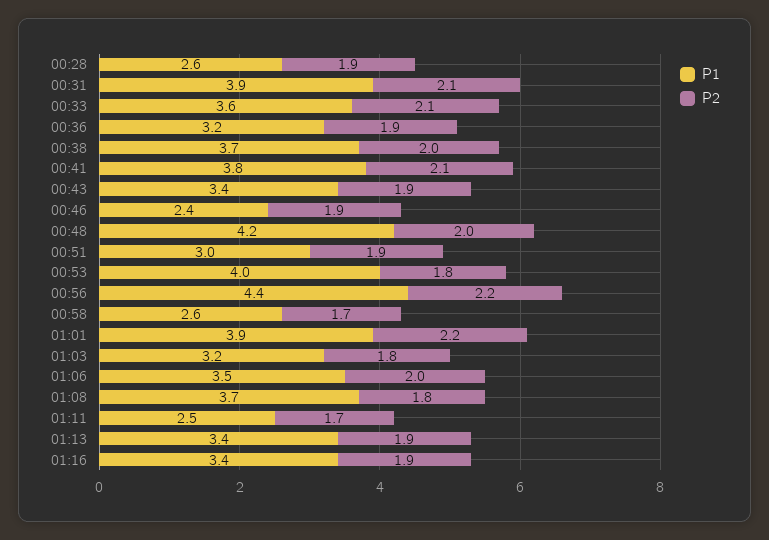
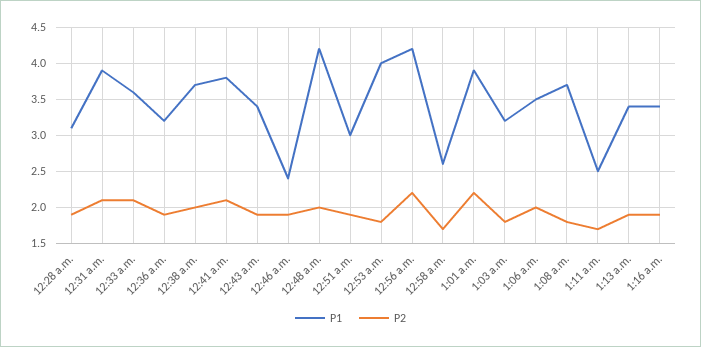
  {
    "P1": {
-     "00:28": 2.6,
+     "00:28": 3.1,
      "00:31": 3.9,
      "00:33": 3.6,
      "00:36": 3.2,
      "00:38": 3.7,
      "00:41": 3.8,
      "00:43": 3.4,
      "00:46": 2.4,
      "00:48": 4.2,
      "00:51": 3,
      "00:53": 4,
-     "00:56": 4.4,
+     "00:56": 4.2,
      "00:58": 2.6,
      "01:01": 3.9,
      "01:03": 3.2,
      "01:06": 3.5,
      "01:08": 3.7,
      "01:11": 2.5,
      "01:13": 3.4,
      "01:16": 3.4
    },
    "P2": {
      "00:28": 1.9,
      "00:31": 2.1,
      "00:33": 2.1,
      "00:36": 1.9,
      "00:38": 2,
      "00:41": 2.1,
      "00:43": 1.9,
      "00:46": 1.9,
      "00:48": 2,
      "00:51": 1.9,
      "00:53": 1.8,
      "00:56": 2.2,
      "00:58": 1.7,
      "01:01": 2.2,
      "01:03": 1.8,
      "01:06": 2,
      "01:08": 1.8,
      "01:11": 1.7,
      "01:13": 1.9,
      "01:16": 1.9
    }
  }

